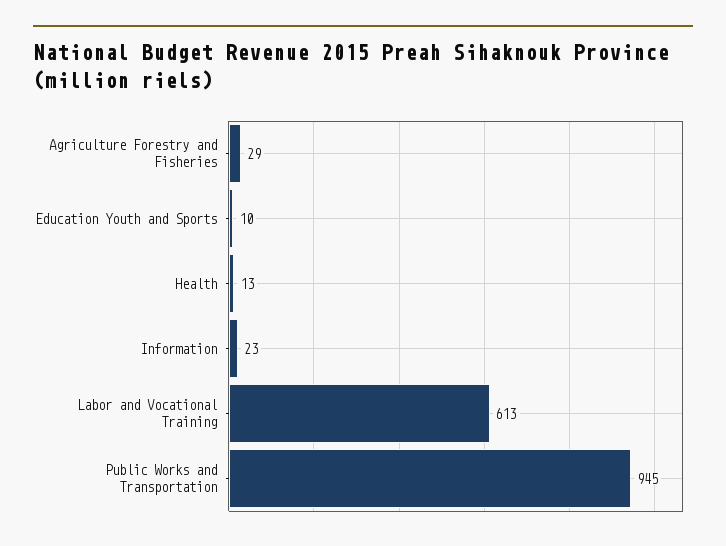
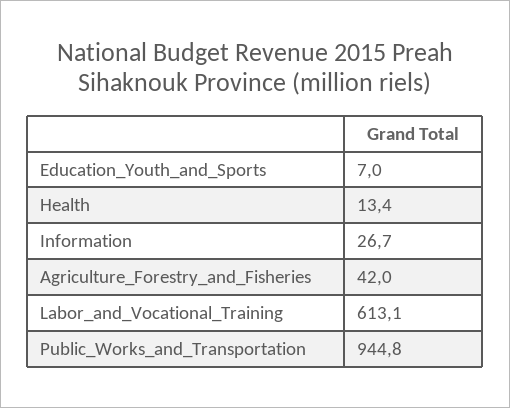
  {
-   "Agriculture Forestry and Fisheries": 29,
+   "Agriculture Forestry and Fisheries": 42,
-   "Education Youth and Sports": 10,
+   "Education Youth and Sports": 7,
    "Health": 13.4,
-   "Information": 23,
+   "Information": 26.7,
    "Labor and Vocational Training": 613.1,
    "Public Works and Transportation": 944.8
  }

